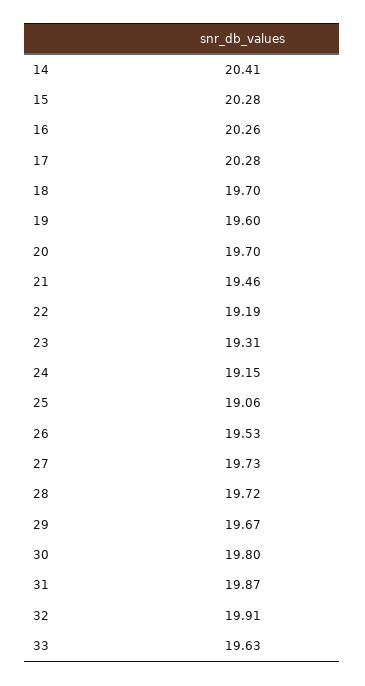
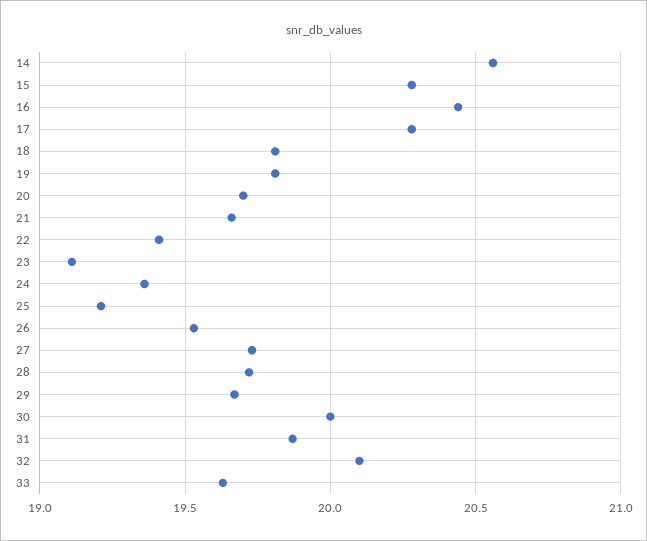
  {
-   "14": 20.41,
+   "14": 20.55,
    "15": 20.28,
-   "16": 20.26,
+   "16": 20.45,
    "17": 20.28,
-   "18": 19.7,
+   "18": 19.8,
-   "19": 19.6,
+   "19": 19.8,
    "20": 19.7,
-   "21": 19.46,
+   "21": 19.65,
-   "22": 19.19,
+   "22": 19.4,
-   "23": 19.31,
+   "23": 19.1,
-   "24": 19.15,
+   "24": 19.35,
-   "25": 19.06,
+   "25": 19.2,
    "26": 19.53,
    "27": 19.73,
    "28": 19.72,
    "29": 19.67,
-   "30": 19.8,
+   "30": 20,
    "31": 19.87,
-   "32": 19.91,
+   "32": 20.1,
    "33": 19.63
  }

